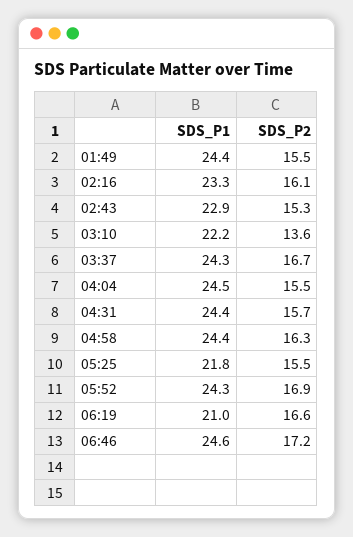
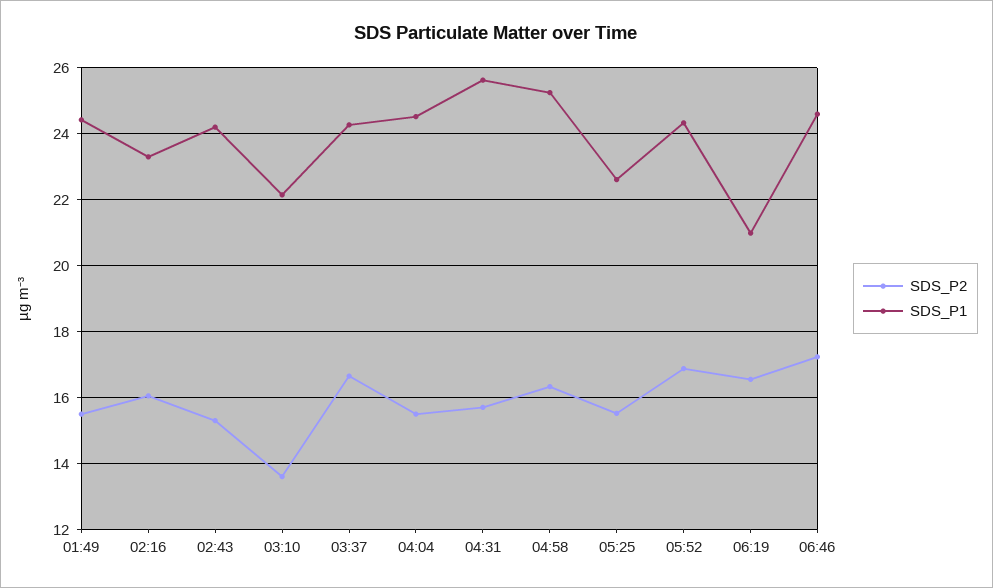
  {
    "SDS_P1": {
      "01:49": 24.4,
      "02:16": 23.3,
-     "02:43": 22.9,
+     "02:43": 24.2,
      "03:10": 22.2,
      "03:37": 24.3,
      "04:04": 24.5,
-     "04:31": 24.4,
+     "04:31": 25.6,
-     "04:58": 24.4,
+     "04:58": 25.2,
-     "05:25": 21.8,
+     "05:25": 22.6,
      "05:52": 24.3,
      "06:19": 21,
      "06:46": 24.6
    },
    "SDS_P2": {
      "01:49": 15.5,
      "02:16": 16.1,
      "02:43": 15.3,
      "03:10": 13.6,
      "03:37": 16.7,
      "04:04": 15.5,
      "04:31": 15.7,
      "04:58": 16.3,
      "05:25": 15.5,
      "05:52": 16.9,
      "06:19": 16.6,
      "06:46": 17.2
    }
  }

